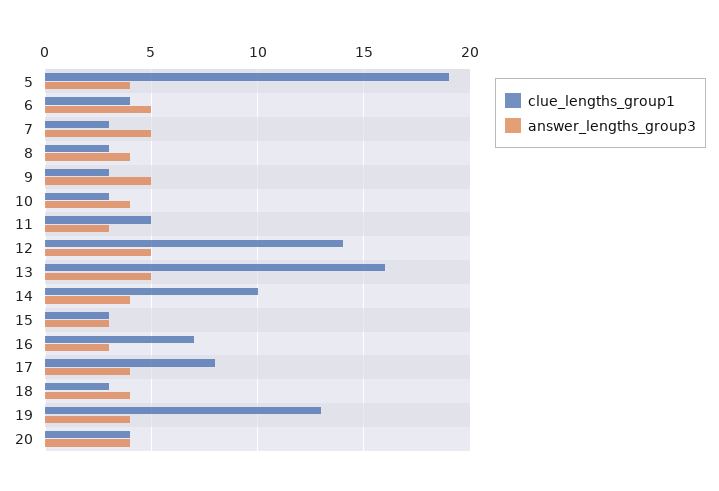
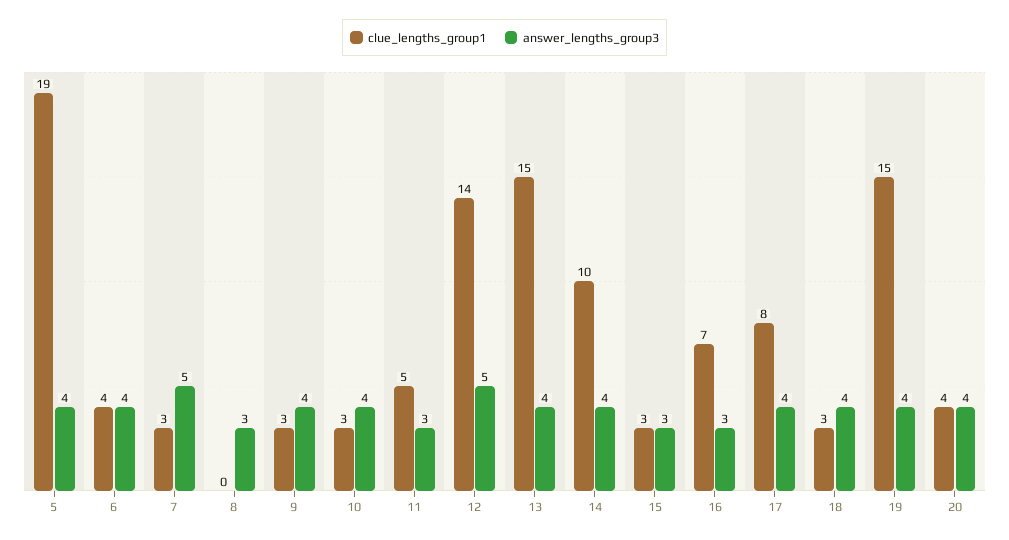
  {
    "clue_lengths_group1": {
      "5": 19,
      "6": 4,
      "7": 3,
-     "8": 3,
+     "8": 0,
      "9": 3,
      "10": 3,
      "11": 5,
      "12": 14,
-     "13": 16,
+     "13": 15,
      "14": 10,
      "15": 3,
      "16": 7,
      "17": 8,
      "18": 3,
-     "19": 13,
+     "19": 15,
      "20": 4
    },
    "answer_lengths_group3": {
      "5": 4,
-     "6": 5,
+     "6": 4,
      "7": 5,
-     "8": 4,
+     "8": 3,
-     "9": 5,
+     "9": 4,
      "10": 4,
      "11": 3,
      "12": 5,
-     "13": 5,
+     "13": 4,
      "14": 4,
      "15": 3,
      "16": 3,
      "17": 4,
      "18": 4,
      "19": 4,
      "20": 4
    }
  }

